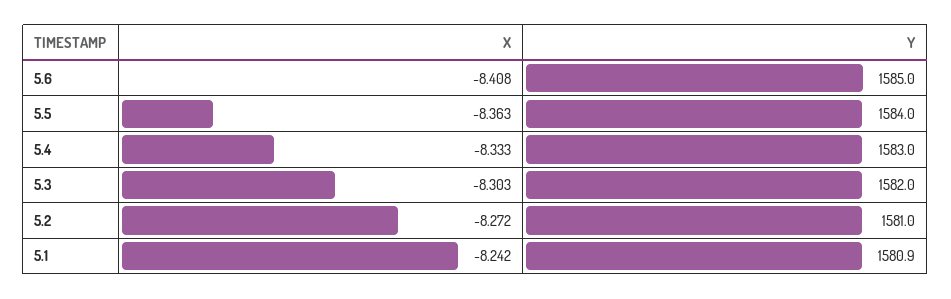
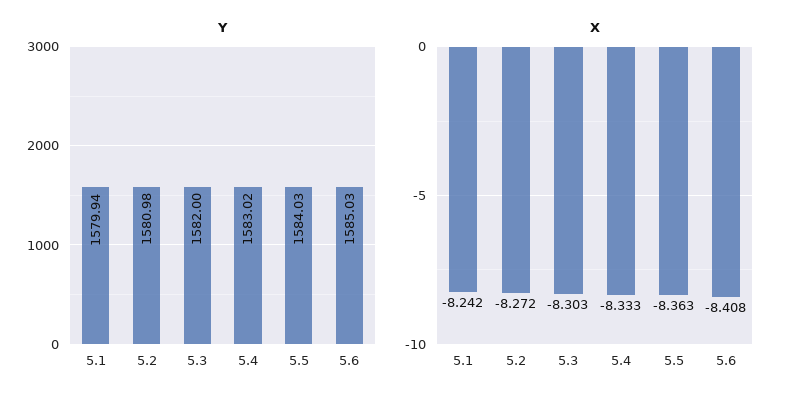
  {
    "X": {
      "5.6": -8.408,
      "5.5": -8.363,
      "5.4": -8.333,
      "5.3": -8.303,
      "5.2": -8.272,
      "5.1": -8.242
    },
    "Y": {
      "5.6": 1585.03,
      "5.5": 1584.03,
      "5.4": 1583.02,
      "5.3": 1582,
      "5.2": 1580.98,
-     "5.1": 1580.9
+     "5.1": 1579.94
    }
  }

